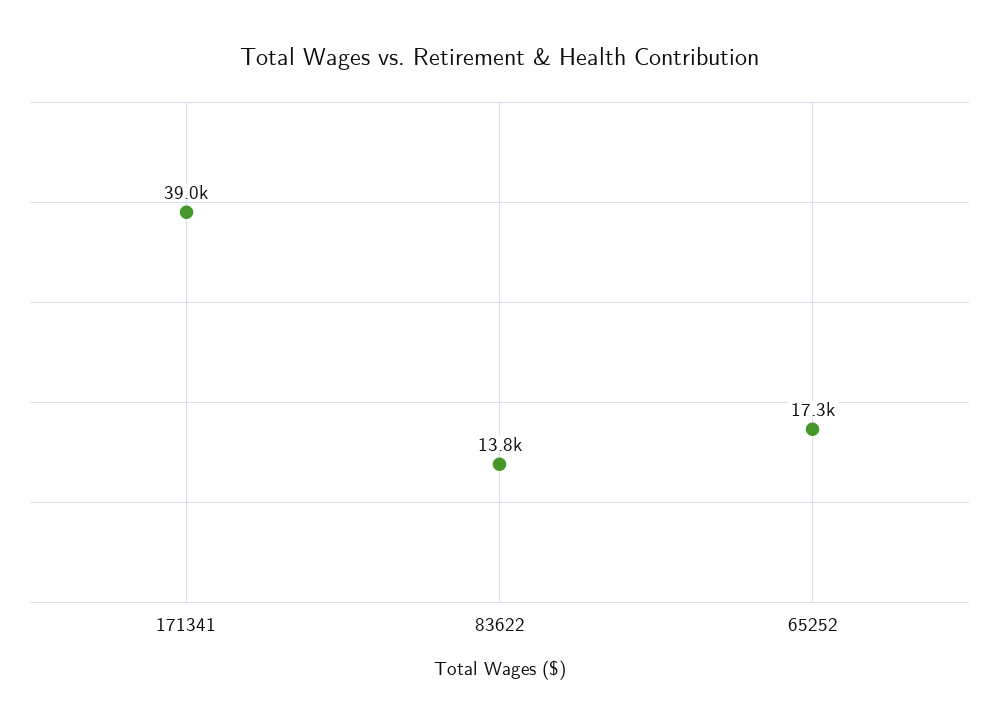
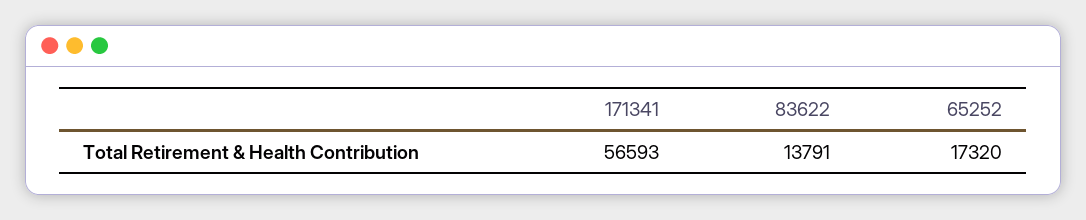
  {
-   "171341": 39000,
+   "171341": 56593,
    "83622": 13791,
    "65252": 17320
  }

